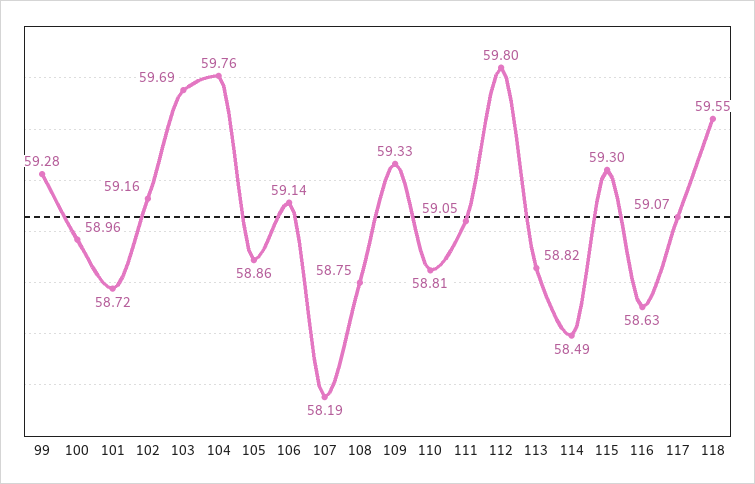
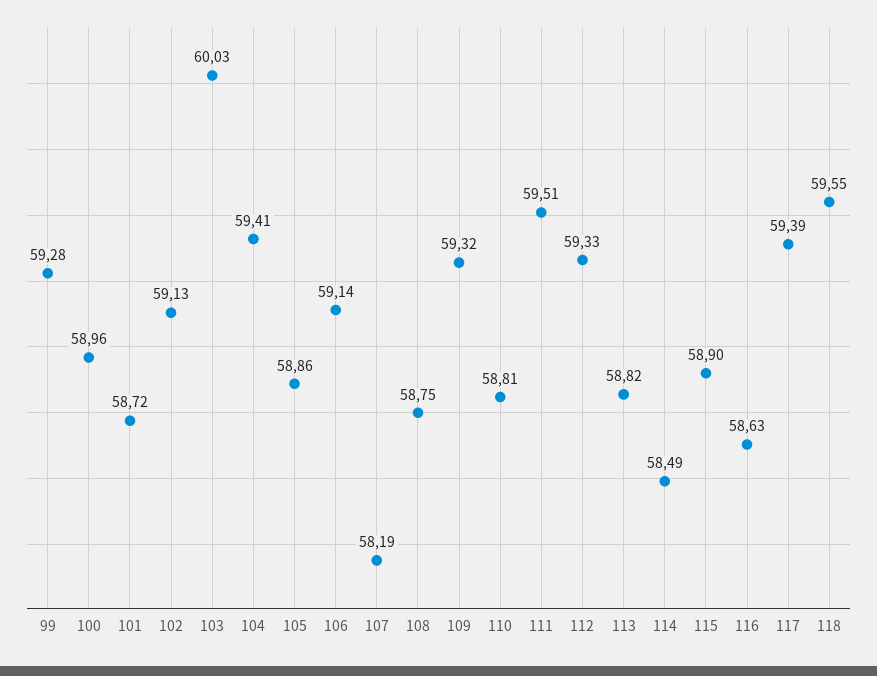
  {
    "99": 59.28,
    "100": 58.96,
    "101": 58.72,
-   "102": 59.16,
+   "102": 59.13,
-   "103": 59.69,
+   "103": 60.03,
-   "104": 59.76,
+   "104": 59.41,
    "105": 58.86,
    "106": 59.14,
    "107": 58.19,
    "108": 58.75,
-   "109": 59.33,
+   "109": 59.32,
    "110": 58.81,
-   "111": 59.05,
+   "111": 59.51,
-   "112": 59.8,
+   "112": 59.33,
    "113": 58.82,
    "114": 58.49,
-   "115": 59.3,
+   "115": 58.9,
    "116": 58.63,
-   "117": 59.07,
+   "117": 59.39,
    "118": 59.55
  }

